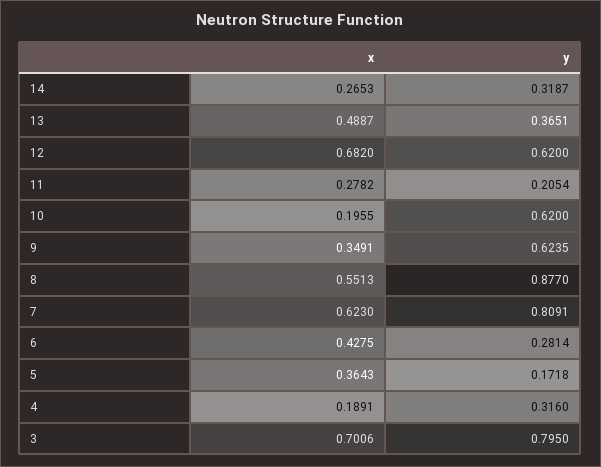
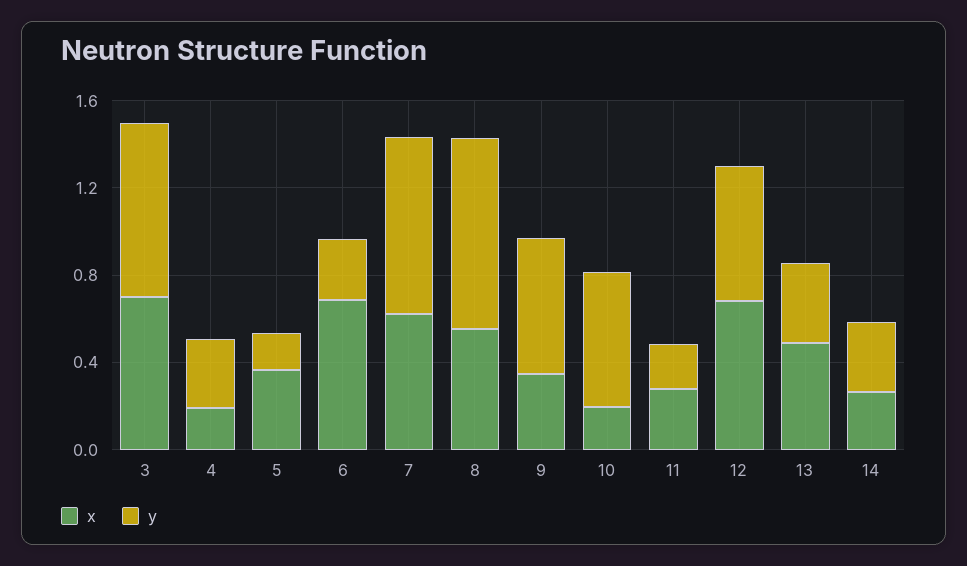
  {
    "x": {
      "14": 0.2653,
      "13": 0.4887,
      "12": 0.682,
      "11": 0.2782,
      "10": 0.1955,
      "9": 0.3491,
      "8": 0.5513,
      "7": 0.623,
-     "6": 0.4275,
+     "6": 0.7,
      "5": 0.3643,
      "4": 0.1891,
      "3": 0.7006
    },
    "y": {
      "14": 0.3187,
      "13": 0.3651,
      "12": 0.62,
      "11": 0.2054,
      "10": 0.62,
      "9": 0.6235,
      "8": 0.877,
      "7": 0.8091,
      "6": 0.2814,
      "5": 0.1718,
      "4": 0.316,
      "3": 0.795
    }
  }

